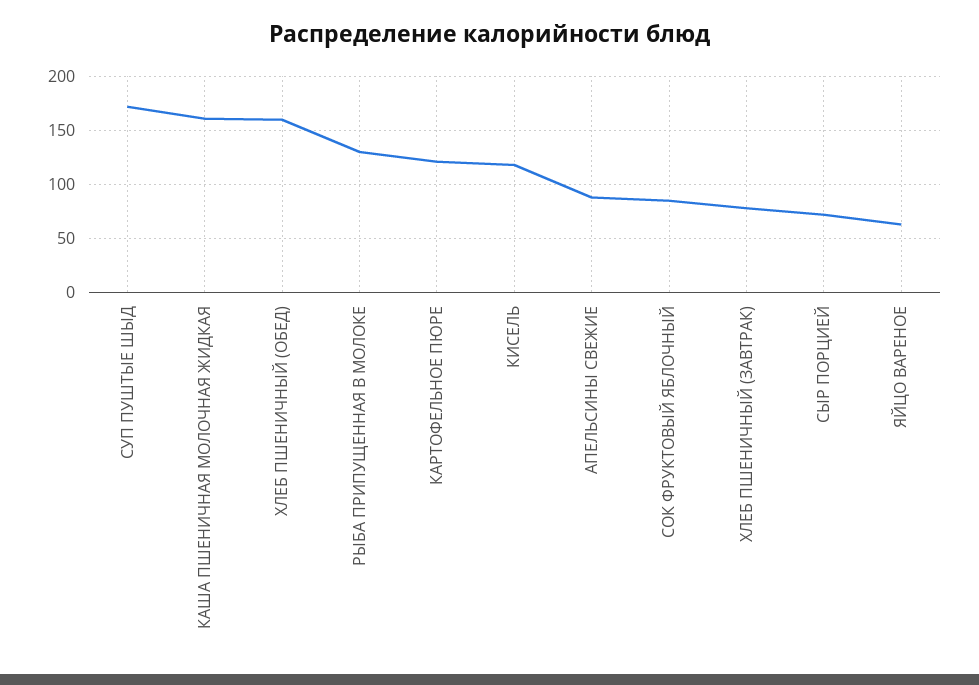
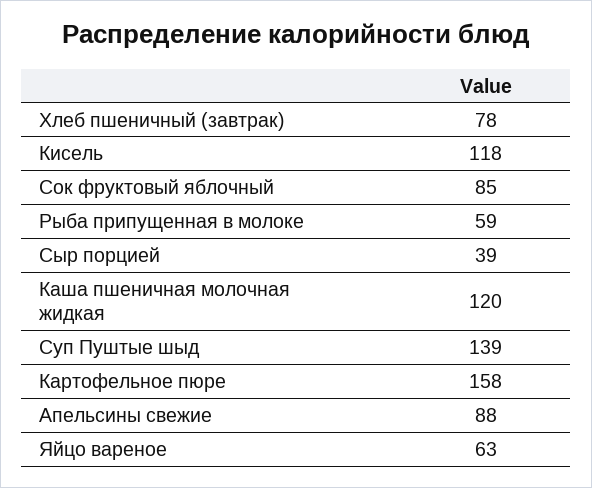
  {
-   "СУП ПУШТЫЕ ШЫД": 170,
+   "СУП ПУШТЫЕ ШЫД": 139,
-   "КАША ПШЕНИЧНАЯ МОЛОЧНАЯ ЖИДКАЯ": 160,
+   "КАША ПШЕНИЧНАЯ МОЛОЧНАЯ ЖИДКАЯ": 120,
-   "ХЛЕБ ПШЕНИЧНЫЙ (ОБЕД)": 160,
-   "РЫБА ПРИПУЩЕННАЯ В МОЛОКЕ": 130,
+   "РЫБА ПРИПУЩЕННАЯ В МОЛОКЕ": 59,
-   "КАРТОФЕЛЬНОЕ ПЮРЕ": 120,
+   "КАРТОФЕЛЬНОЕ ПЮРЕ": 158,
    "КИСЕЛЬ": 118,
    "АПЕЛЬСИНЫ СВЕЖИЕ": 88,
    "СОК ФРУКТОВЫЙ ЯБЛОЧНЫЙ": 85,
    "ХЛЕБ ПШЕНИЧНЫЙ (ЗАВТРАК)": 78,
-   "СЫР ПОРЦИЕЙ": 70,
+   "СЫР ПОРЦИЕЙ": 39,
    "ЯЙЦО ВАРЕНОЕ": 63
  }

